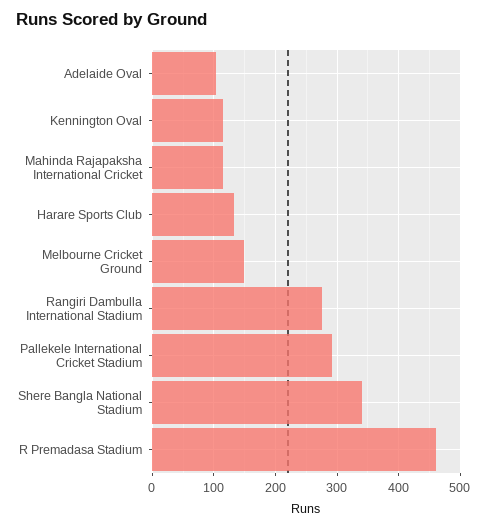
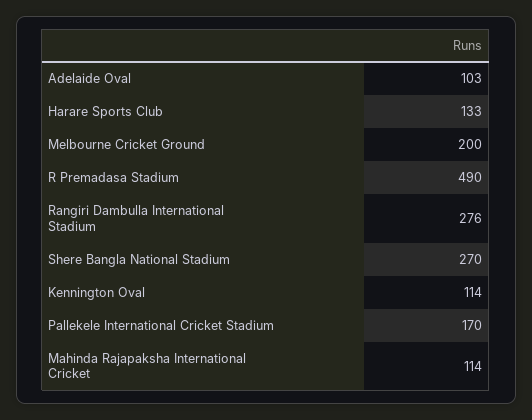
  {
    "Adelaide Oval": 103,
    "Kennington Oval": 114,
    "Mahinda Rajapaksha International Cricket": 114,
    "Harare Sports Club": 133,
-   "Melbourne Cricket Ground": 150,
+   "Melbourne Cricket Ground": 200,
    "Rangiri Dambulla International Stadium": 276,
-   "Pallekele International Cricket Stadium": 290,
+   "Pallekele International Cricket Stadium": 170,
-   "Shere Bangla National Stadium": 340,
+   "Shere Bangla National Stadium": 270,
-   "R Premadasa Stadium": 460
+   "R Premadasa Stadium": 490
  }

